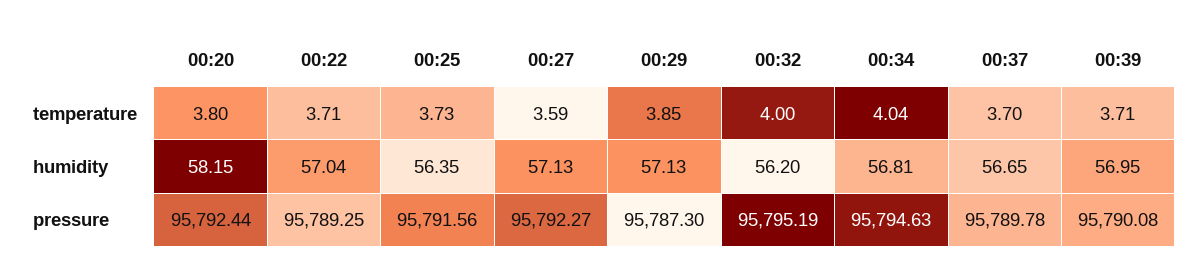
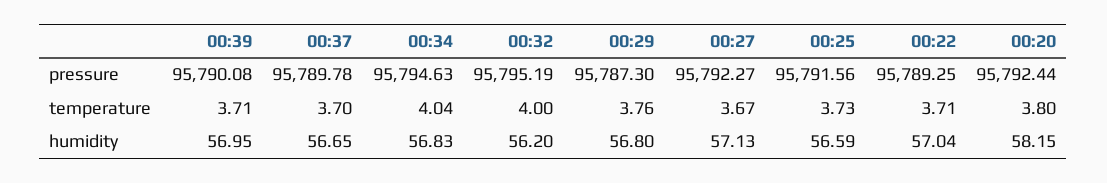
  {
    "00:20": {
      "temperature": 3.8,
      "humidity": 58.15,
      "pressure": 95792.44
    },
    "00:22": {
      "temperature": 3.71,
      "humidity": 57.04,
      "pressure": 95789.25
    },
    "00:25": {
      "temperature": 3.73,
-     "humidity": 56.35,
+     "humidity": 56.59,
      "pressure": 95791.56
    },
    "00:27": {
-     "temperature": 3.59,
+     "temperature": 3.67,
      "humidity": 57.13,
      "pressure": 95792.27
    },
    "00:29": {
-     "temperature": 3.85,
+     "temperature": 3.76,
-     "humidity": 57.13,
+     "humidity": 56.8,
      "pressure": 95787.3
    },
    "00:32": {
      "temperature": 4,
      "humidity": 56.2,
      "pressure": 95795.19
    },
    "00:34": {
      "temperature": 4.04,
-     "humidity": 56.81,
+     "humidity": 56.83,
      "pressure": 95794.63
    },
    "00:37": {
      "temperature": 3.7,
      "humidity": 56.65,
      "pressure": 95789.78
    },
    "00:39": {
      "temperature": 3.71,
      "humidity": 56.95,
      "pressure": 95790.08
    }
  }

